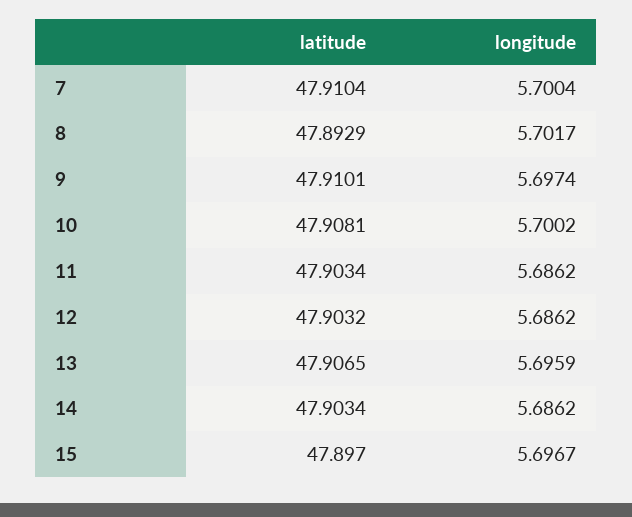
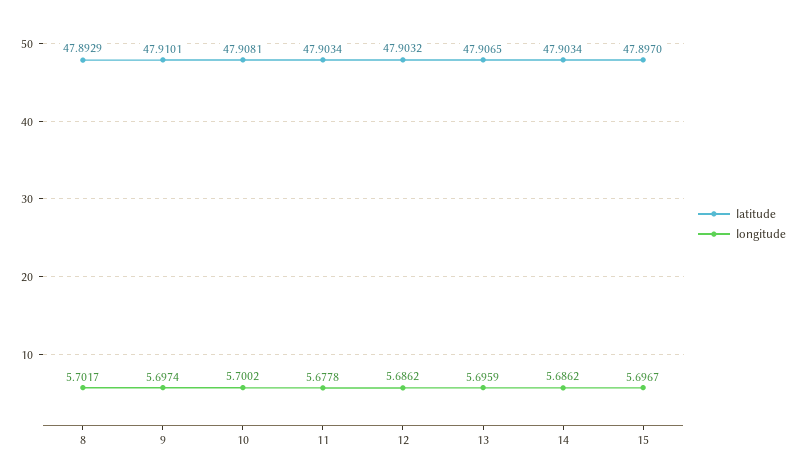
  {
    "latitude": {
-     "7": 47.9104,
      "8": 47.8929,
      "9": 47.9101,
      "10": 47.9081,
      "11": 47.9034,
      "12": 47.9032,
      "13": 47.9065,
      "14": 47.9034,
      "15": 47.897
    },
    "longitude": {
-     "7": 5.7004,
      "8": 5.7017,
      "9": 5.6974,
      "10": 5.7002,
-     "11": 5.6862,
+     "11": 5.6778,
      "12": 5.6862,
      "13": 5.6959,
      "14": 5.6862,
      "15": 5.6967
    }
  }

